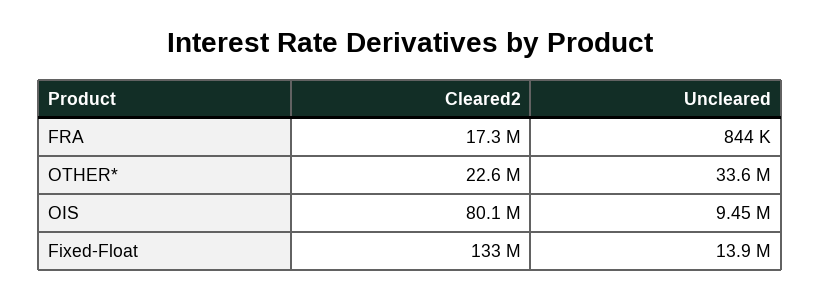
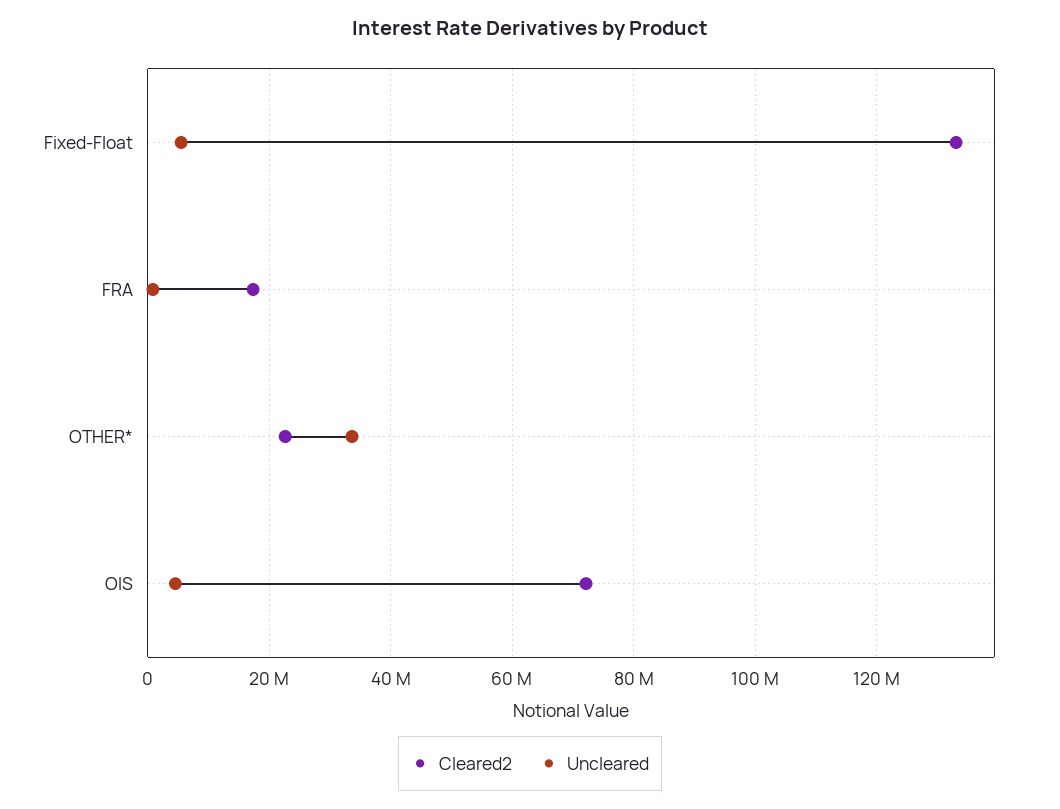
  {
    "Cleared2": {
      "FRA": 17300000,
      "OTHER*": 22600000,
-     "OIS": 80100000,
+     "OIS": 72000000,
      "Fixed-Float": 133000000
    },
    "Uncleared": {
      "FRA": 844000,
      "OTHER*": 33600000,
-     "OIS": 9450000,
+     "OIS": 4000000,
-     "Fixed-Float": 13900000
+     "Fixed-Float": 6000000
    }
  }

